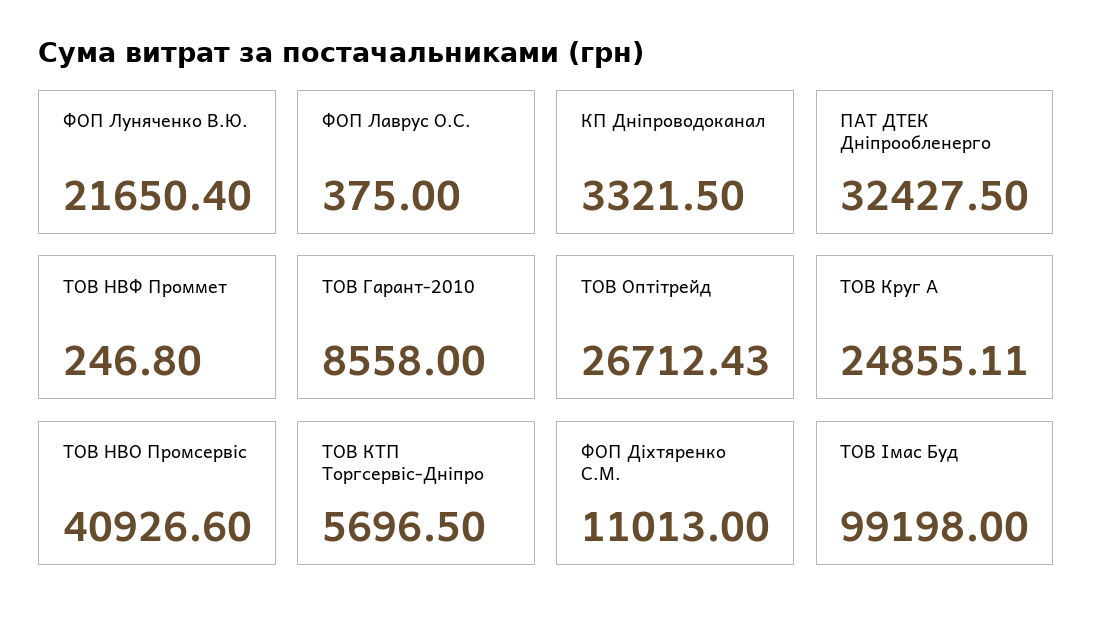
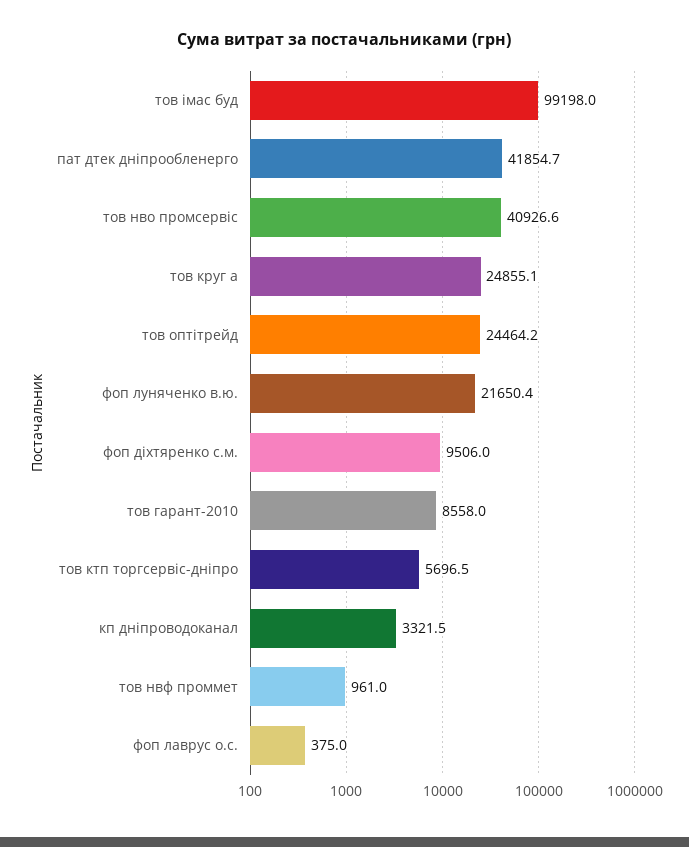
  {
    "ФОП Луняченко В.Ю.": 21650.4,
    "ФОП Лаврус О.С.": 375,
    "КП Дніпроводоканал": 3321.5,
-   "ПАТ ДТЕК Дніпрообленерго": 32427.5,
+   "ПАТ ДТЕК Дніпрообленерго": 41854.7,
-   "ТОВ НВФ Проммет": 246.8,
+   "ТОВ НВФ Проммет": 961,
    "ТОВ Гарант-2010": 8558,
-   "ТОВ Оптітрейд": 26712.43,
+   "ТОВ Оптітрейд": 24464.2,
    "ТОВ Круг А": 24855.11,
    "ТОВ НВО Промсервіс": 40926.6,
    "ТОВ КТП Торгсервіс-Дніпро": 5696.5,
-   "ФОП Діхтяренко С.М.": 11013,
+   "ФОП Діхтяренко С.М.": 9506,
    "ТОВ Імас Буд": 99198
  }

